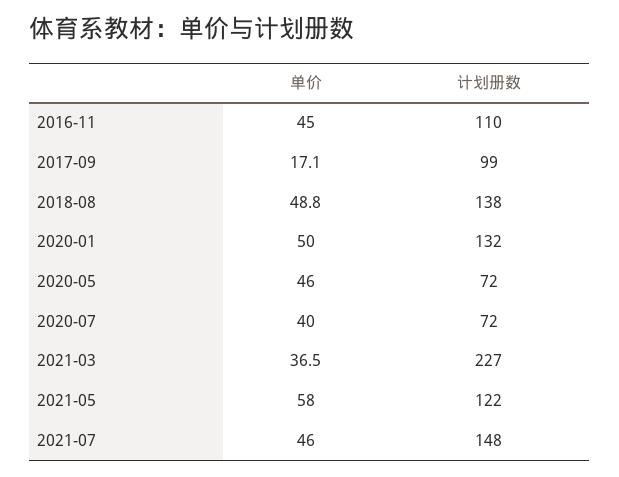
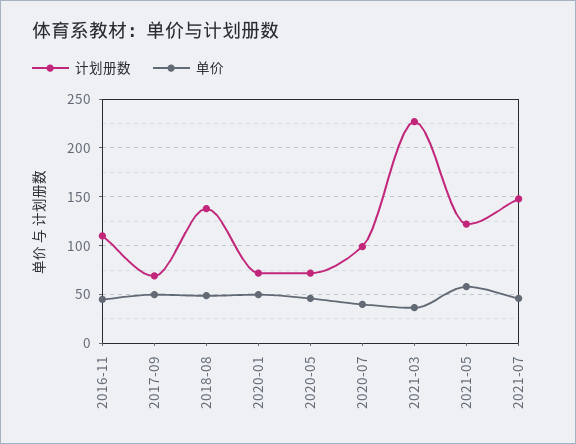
  {
    "单价": {
      "2016-11": 45,
-     "2017-09": 17.1,
+     "2017-09": 50,
      "2018-08": 48.8,
      "2020-01": 50,
      "2020-05": 46,
      "2020-07": 40,
      "2021-03": 36.5,
      "2021-05": 58,
      "2021-07": 46
    },
    "计划册数": {
      "2016-11": 110,
-     "2017-09": 99,
+     "2017-09": 70,
      "2018-08": 138,
-     "2020-01": 132,
+     "2020-01": 70,
      "2020-05": 72,
-     "2020-07": 72,
+     "2020-07": 100,
      "2021-03": 227,
      "2021-05": 122,
      "2021-07": 148
    }
  }

